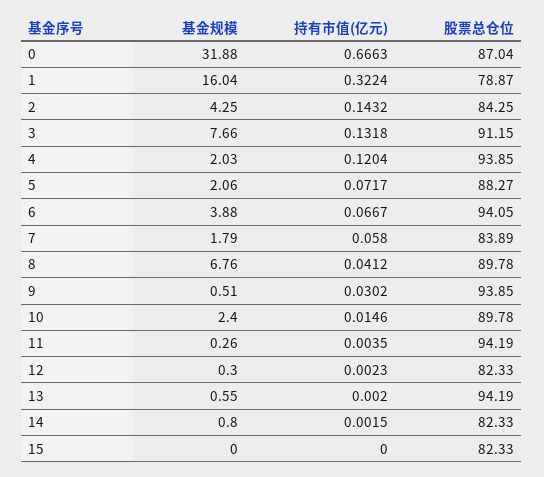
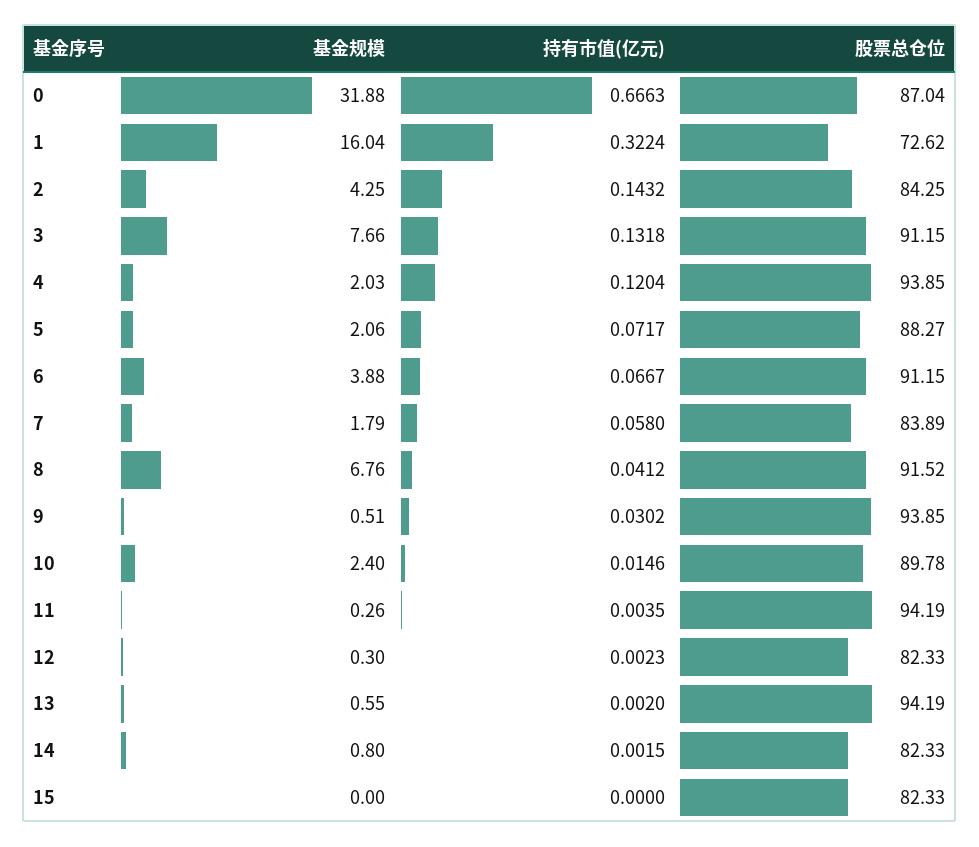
  {
    "基金规模": {
      "0": 31.88,
      "1": 16.04,
      "2": 4.25,
      "3": 7.66,
      "4": 2.03,
      "5": 2.06,
      "6": 3.88,
      "7": 1.79,
      "8": 6.76,
      "9": 0.51,
      "10": 2.4,
      "11": 0.26,
      "12": 0.3,
      "13": 0.55,
      "14": 0.8,
      "15": 0
    },
    "持有市值(亿元)": {
      "0": 0.6663,
      "1": 0.3224,
      "2": 0.1432,
      "3": 0.1318,
      "4": 0.1204,
      "5": 0.0717,
      "6": 0.0667,
      "7": 0.058,
      "8": 0.0412,
      "9": 0.0302,
      "10": 0.0146,
      "11": 0.0035,
      "12": 0.0023,
      "13": 0.002,
      "14": 0.0015,
      "15": 0
    },
    "股票总仓位": {
      "0": 87.04,
-     "1": 78.87,
+     "1": 72.62,
      "2": 84.25,
      "3": 91.15,
      "4": 93.85,
      "5": 88.27,
-     "6": 94.05,
+     "6": 91.15,
      "7": 83.89,
-     "8": 89.78,
+     "8": 91.52,
      "9": 93.85,
      "10": 89.78,
      "11": 94.19,
      "12": 82.33,
      "13": 94.19,
      "14": 82.33,
      "15": 82.33
    }
  }

